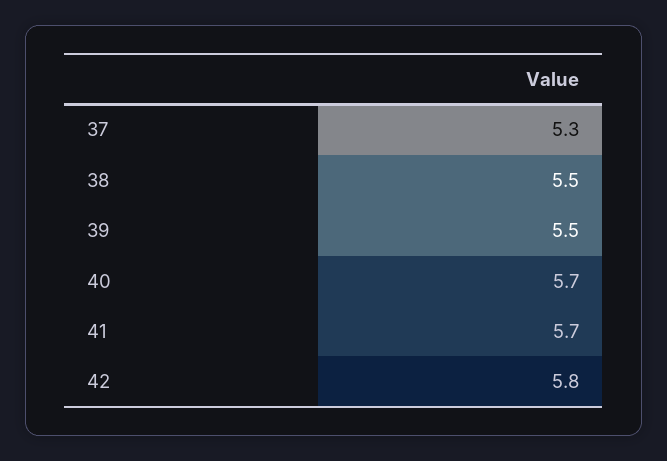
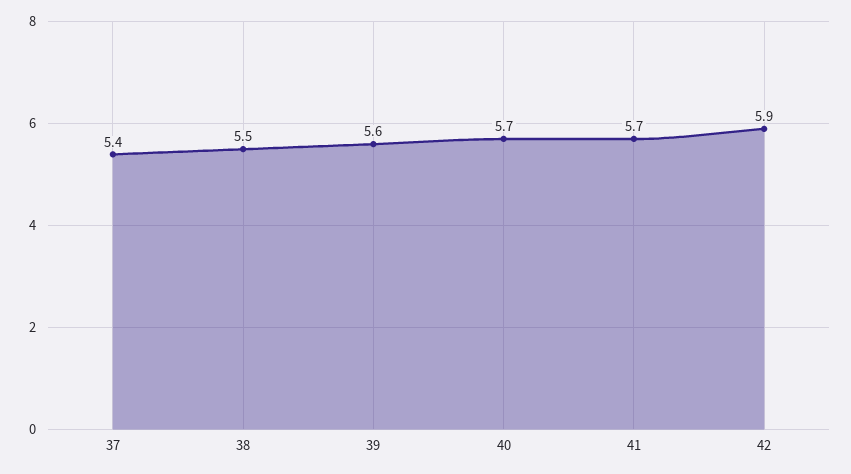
  {
-   "37": 5.3,
+   "37": 5.4,
    "38": 5.5,
-   "39": 5.5,
+   "39": 5.6,
    "40": 5.7,
    "41": 5.7,
-   "42": 5.8
+   "42": 5.9
  }

